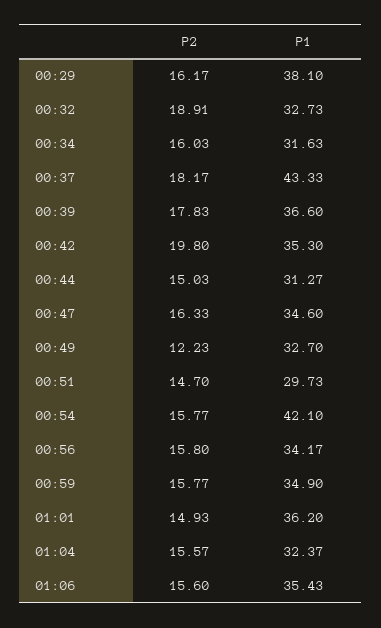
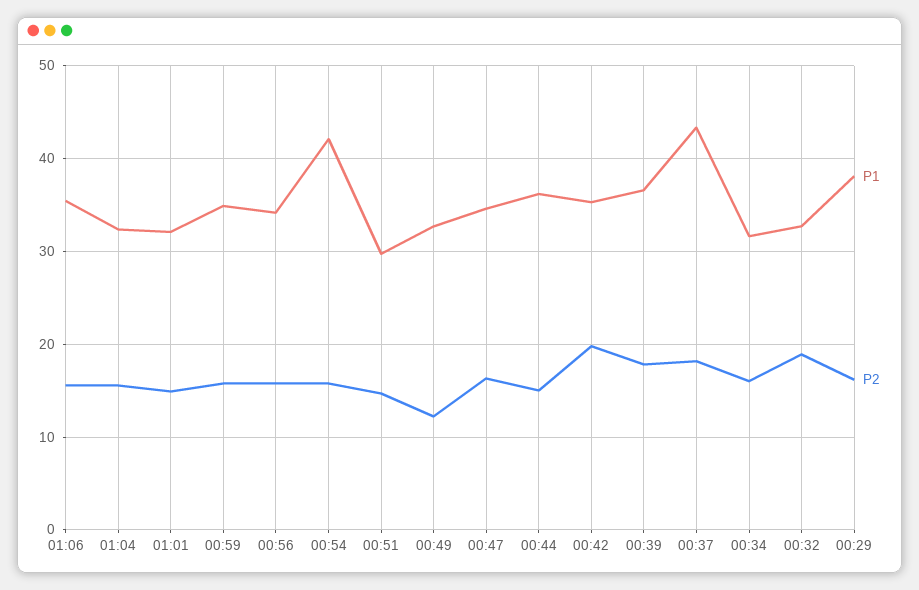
  {
    "P2": {
      "00:29": 16.17,
      "00:32": 18.91,
      "00:34": 16.03,
      "00:37": 18.17,
      "00:39": 17.83,
      "00:42": 19.8,
      "00:44": 15.03,
      "00:47": 16.33,
      "00:49": 12.23,
      "00:51": 14.7,
      "00:54": 15.77,
      "00:56": 15.8,
      "00:59": 15.77,
      "01:01": 14.93,
      "01:04": 15.57,
      "01:06": 15.6
    },
    "P1": {
      "00:29": 38.1,
      "00:32": 32.73,
      "00:34": 31.63,
      "00:37": 43.33,
      "00:39": 36.6,
      "00:42": 35.3,
-     "00:44": 31.27,
+     "00:44": 36,
      "00:47": 34.6,
      "00:49": 32.7,
      "00:51": 29.73,
      "00:54": 42.1,
      "00:56": 34.17,
      "00:59": 34.9,
-     "01:01": 36.2,
+     "01:01": 32,
      "01:04": 32.37,
      "01:06": 35.43
    }
  }

